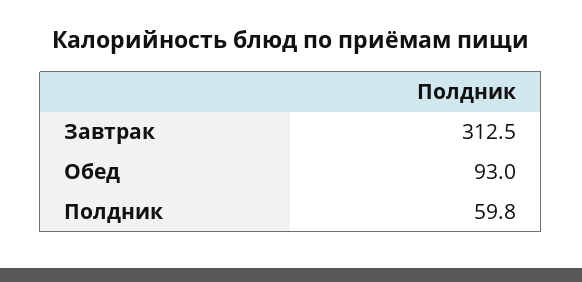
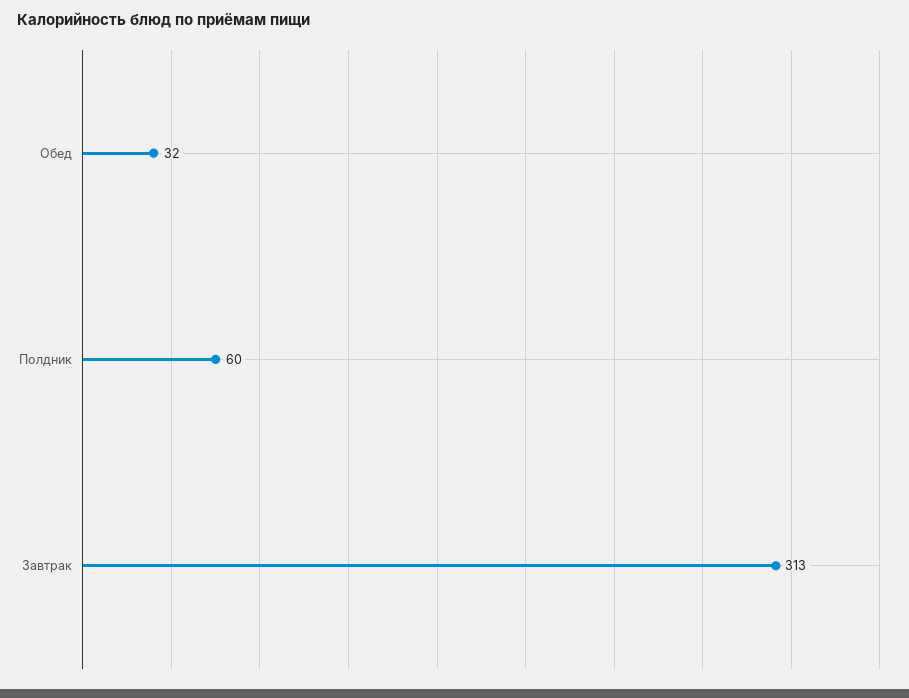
  {
    "Завтрак": 312.5,
-   "Обед": 93,
+   "Обед": 32,
    "Полдник": 59.8
  }

